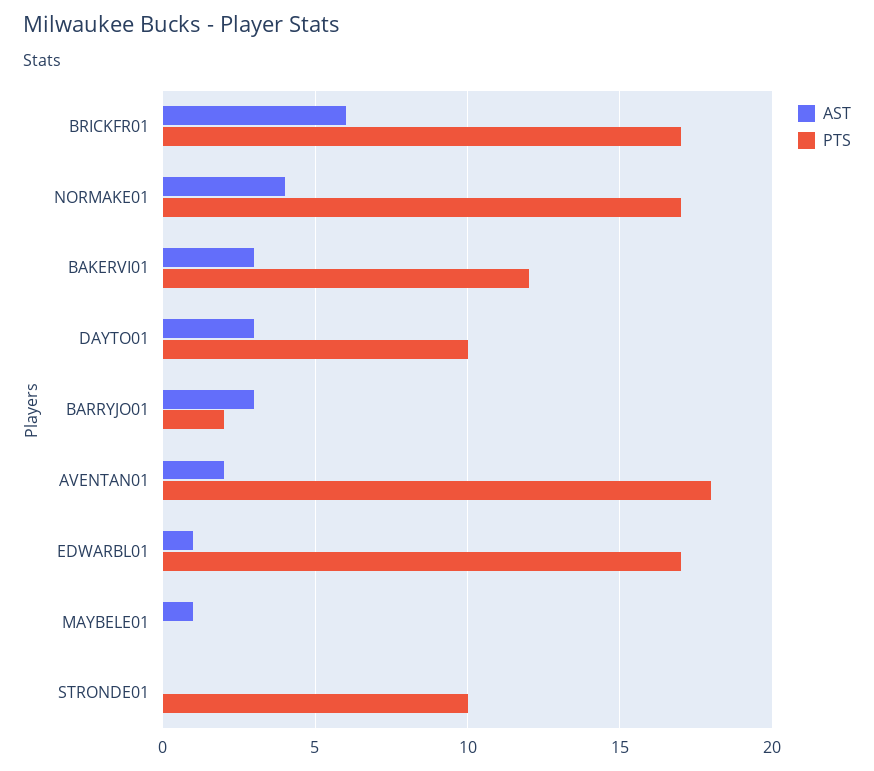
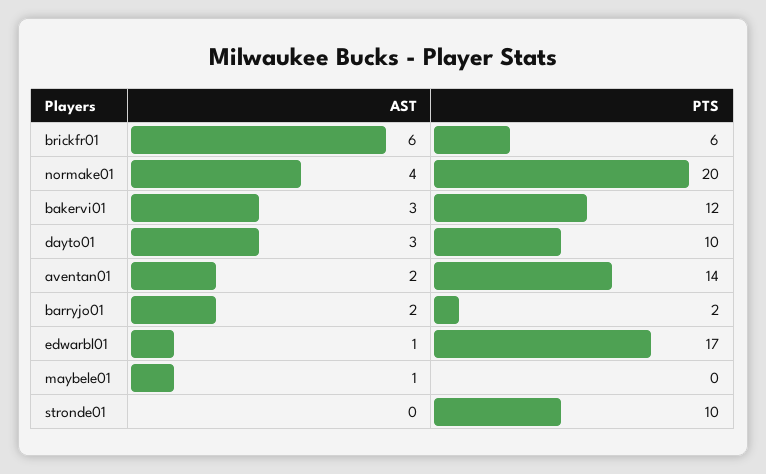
  {
    "AST": {
      "BRICKFR01": 6,
      "NORMAKE01": 4,
      "BAKERVI01": 3,
      "DAYTO01": 3,
-     "BARRYJO01": 3,
+     "BARRYJO01": 2,
      "AVENTAN01": 2,
      "EDWARBL01": 1,
      "MAYBELE01": 1,
      "STRONDE01": 0
    },
    "PTS": {
-     "BRICKFR01": 17,
+     "BRICKFR01": 6,
-     "NORMAKE01": 17,
+     "NORMAKE01": 20,
      "BAKERVI01": 12,
      "DAYTO01": 10,
      "BARRYJO01": 2,
-     "AVENTAN01": 18,
+     "AVENTAN01": 14,
      "EDWARBL01": 17,
      "MAYBELE01": 0,
      "STRONDE01": 10
    }
  }

